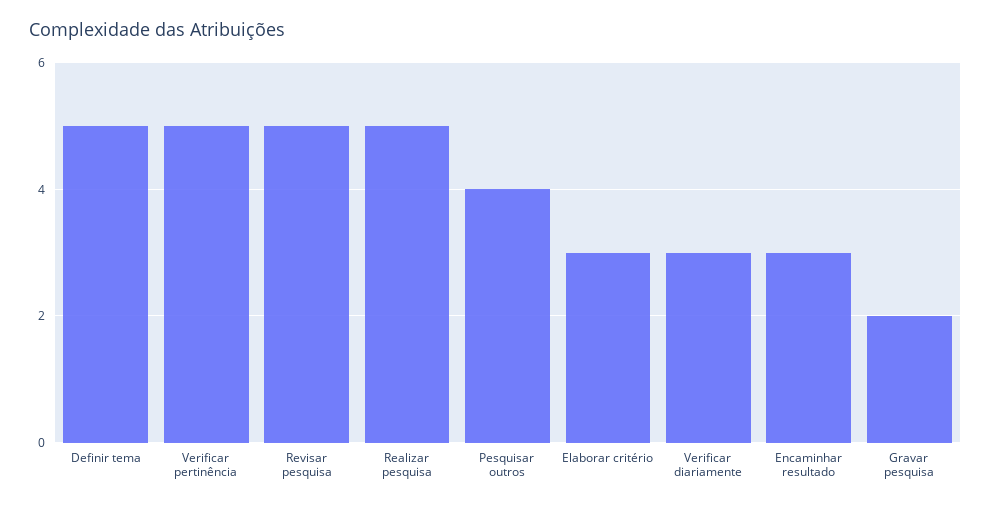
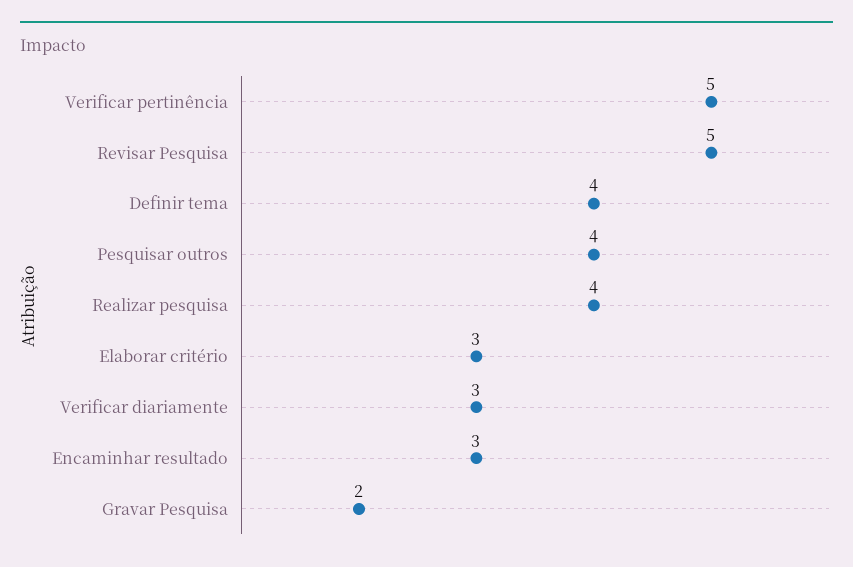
  {
-   "Definir tema": 5,
+   "Definir tema": 4,
    "Verificar pertinência": 5,
    "Revisar pesquisa": 5,
-   "Realizar pesquisa": 5,
+   "Realizar pesquisa": 4,
    "Pesquisar outros": 4,
    "Elaborar critério": 3,
    "Verificar diariamente": 3,
    "Encaminhar resultado": 3,
    "Gravar pesquisa": 2
  }

